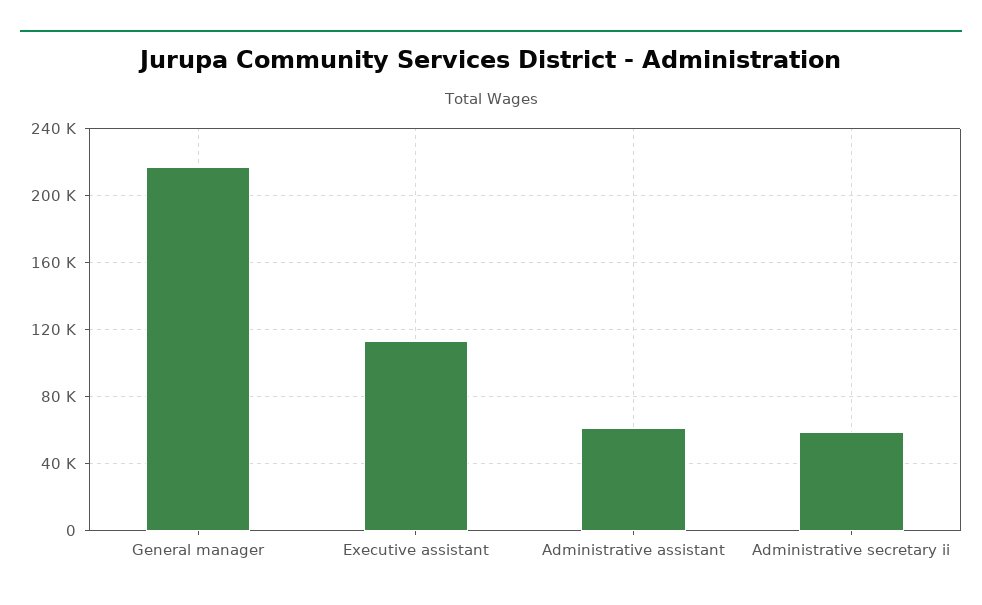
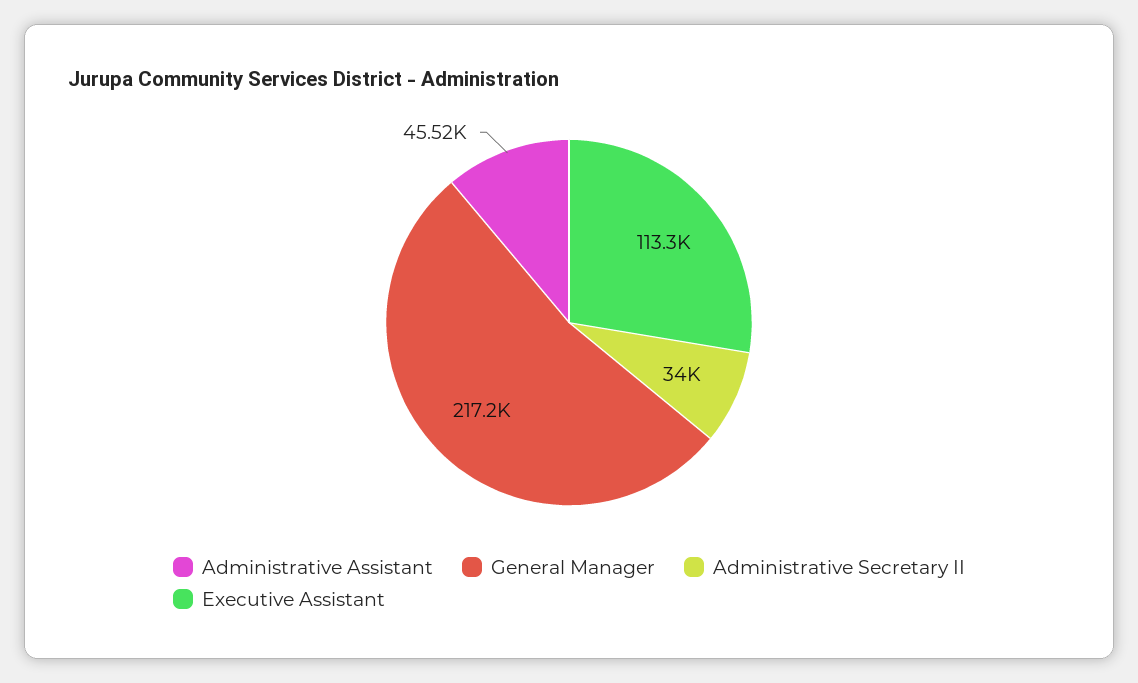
  {
    "General manager": 217200,
    "Executive assistant": 113300,
-   "Administrative assistant": 60000,
+   "Administrative assistant": 45520,
-   "Administrative secretary ii": 60000
+   "Administrative secretary ii": 34000
  }

